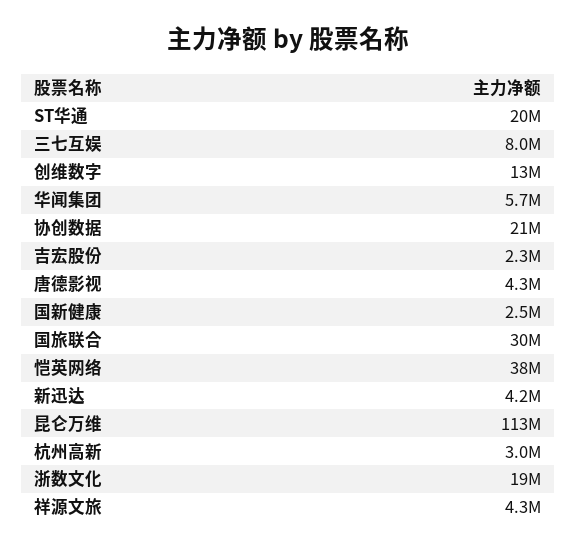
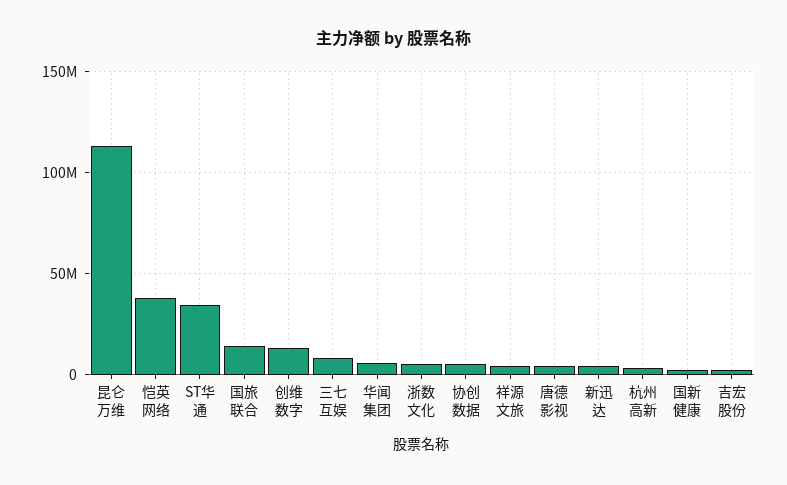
  {
-   "ST华通": 20000000,
+   "ST华通": 35000000,
    "三七互娱": 8000000,
    "创维数字": 13000000,
    "华闻集团": 5700000,
-   "协创数据": 21000000,
+   "协创数据": 5000000,
    "吉宏股份": 2300000,
    "唐德影视": 4300000,
    "国新健康": 2500000,
-   "国旅联合": 30000000,
+   "国旅联合": 15000000,
    "恺英网络": 38000000,
    "新迅达": 4200000,
    "昆仑万维": 113000000,
    "杭州高新": 3000000,
-   "浙数文化": 19000000,
+   "浙数文化": 5000000,
    "祥源文旅": 4300000
  }

